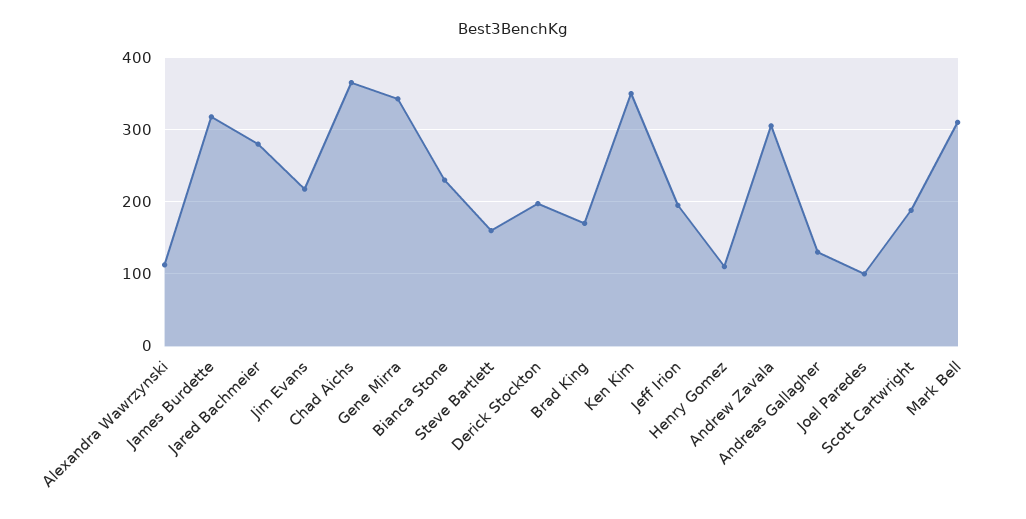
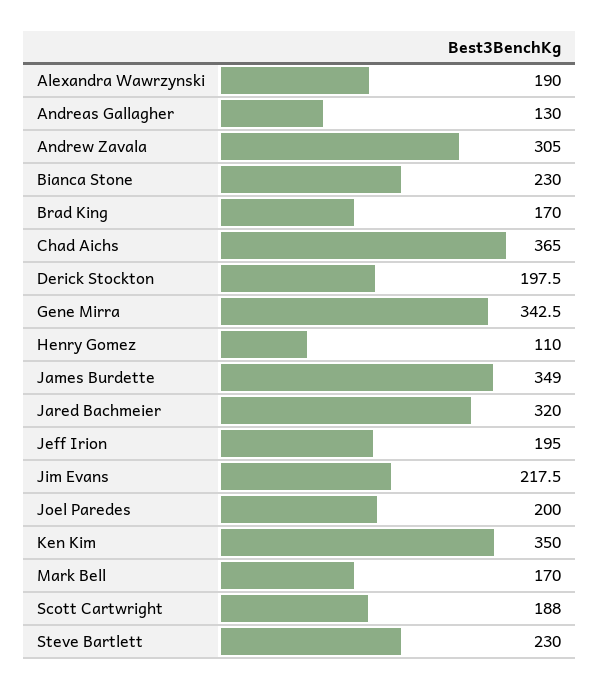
  {
-   "Alexandra Wawrzynski": 110,
+   "Alexandra Wawrzynski": 190,
-   "James Burdette": 320,
+   "James Burdette": 349,
-   "Jared Bachmeier": 280,
+   "Jared Bachmeier": 320,
    "Jim Evans": 217.5,
    "Chad Aichs": 365,
    "Gene Mirra": 342.5,
    "Bianca Stone": 230,
-   "Steve Bartlett": 160,
+   "Steve Bartlett": 230,
    "Derick Stockton": 197.5,
    "Brad King": 170,
    "Ken Kim": 350,
    "Jeff Irion": 195,
    "Henry Gomez": 110,
    "Andrew Zavala": 305,
    "Andreas Gallagher": 130,
-   "Joel Paredes": 100,
+   "Joel Paredes": 200,
    "Scott Cartwright": 188,
-   "Mark Bell": 310
+   "Mark Bell": 170
  }

